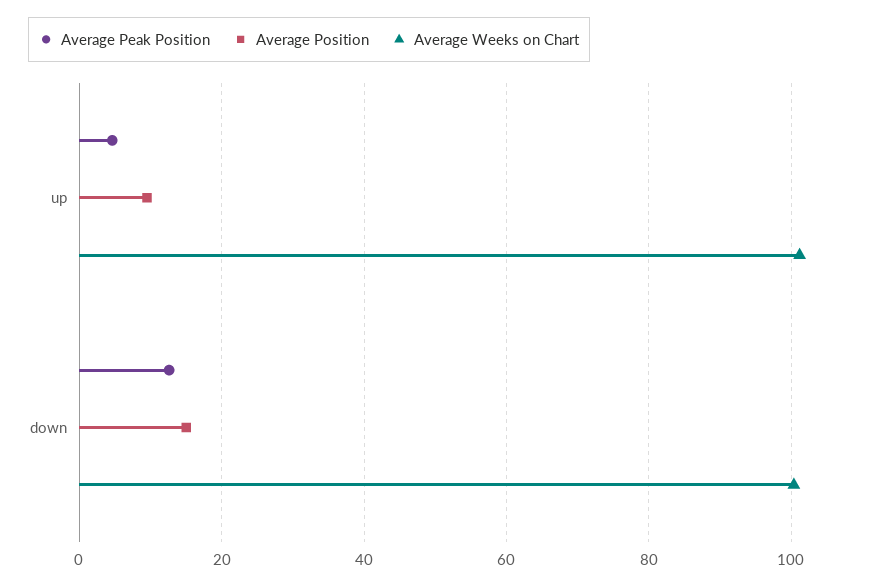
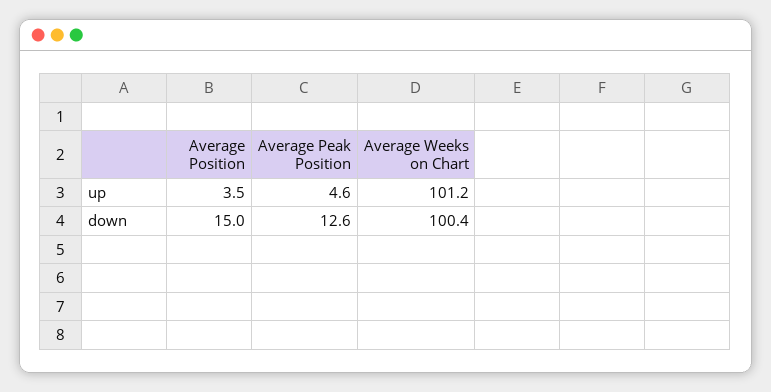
  {
    "Average Peak Position": {
      "up": 4.6,
      "down": 12.6
    },
    "Average Position": {
-     "up": 10,
+     "up": 3.5,
      "down": 15
    },
    "Average Weeks on Chart": {
      "up": 101.2,
      "down": 100.4
    }
  }

